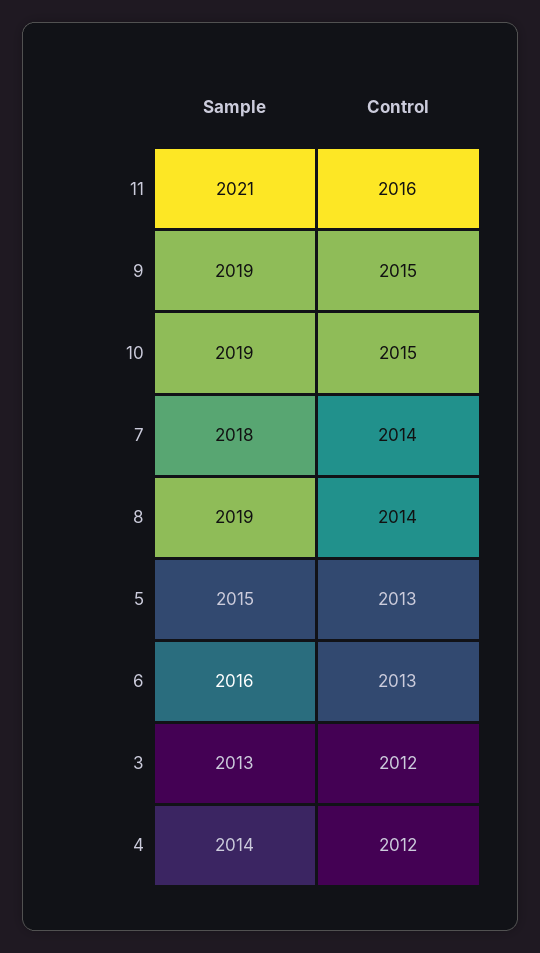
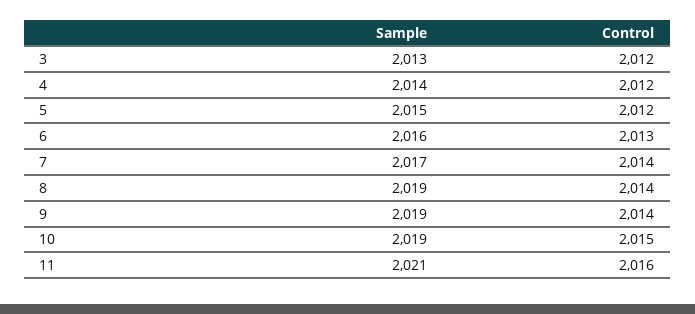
  {
    "Sample": {
      "11": 2021,
      "9": 2019,
      "10": 2019,
-     "7": 2018,
+     "7": 2017,
      "8": 2019,
      "5": 2015,
      "6": 2016,
      "3": 2013,
      "4": 2014
    },
    "Control": {
      "11": 2016,
-     "9": 2015,
+     "9": 2014,
      "10": 2015,
      "7": 2014,
      "8": 2014,
-     "5": 2013,
+     "5": 2012,
      "6": 2013,
      "3": 2012,
      "4": 2012
    }
  }

